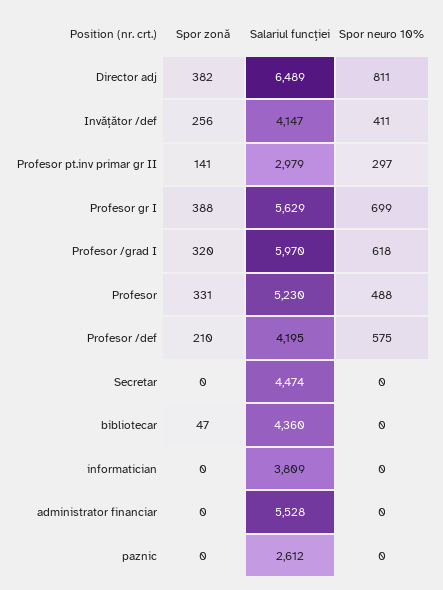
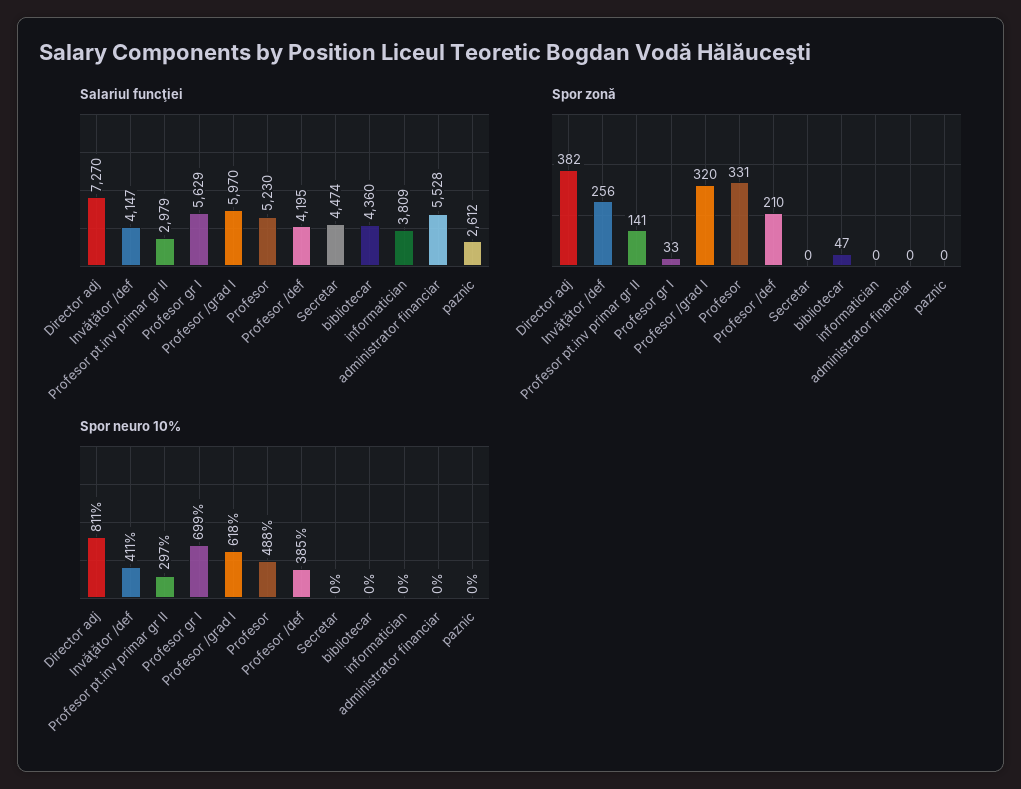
  {
    "Spor zonă": {
      "Director adj": 382,
      "Invăţător /def": 256,
      "Profesor pt.inv primar gr II": 141,
-     "Profesor gr I": 388,
+     "Profesor gr I": 33,
      "Profesor /grad I": 320,
      "Profesor": 331,
      "Profesor /def": 210,
      "Secretar": 0,
      "bibliotecar": 47,
      "informatician": 0,
      "administrator financiar": 0,
      "paznic": 0
    },
    "Salariul funcţiei": {
-     "Director adj": 6489,
+     "Director adj": 7270,
      "Invăţător /def": 4147,
      "Profesor pt.inv primar gr II": 2979,
      "Profesor gr I": 5629,
      "Profesor /grad I": 5970,
      "Profesor": 5230,
      "Profesor /def": 4195,
      "Secretar": 4474,
      "bibliotecar": 4360,
      "informatician": 3809,
      "administrator financiar": 5528,
      "paznic": 2612
    },
    "Spor neuro 10%": {
      "Director adj": 811,
      "Invăţător /def": 411,
      "Profesor pt.inv primar gr II": 297,
      "Profesor gr I": 699,
      "Profesor /grad I": 618,
      "Profesor": 488,
-     "Profesor /def": 575,
+     "Profesor /def": 385,
      "Secretar": 0,
      "bibliotecar": 0,
      "informatician": 0,
      "administrator financiar": 0,
      "paznic": 0
    }
  }

